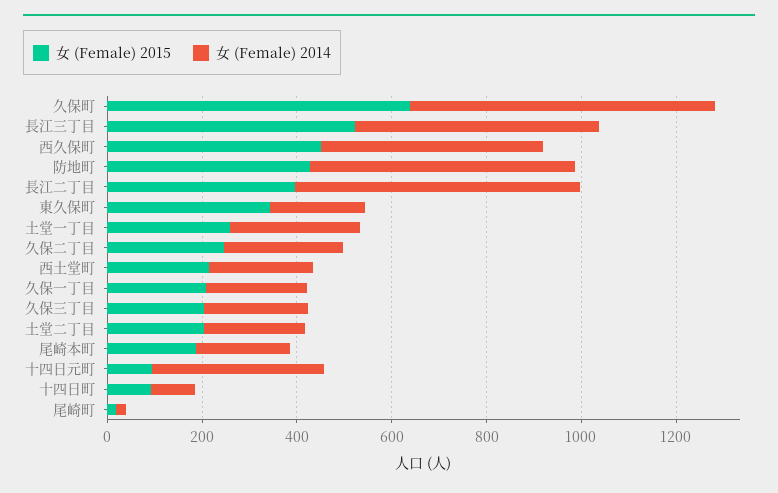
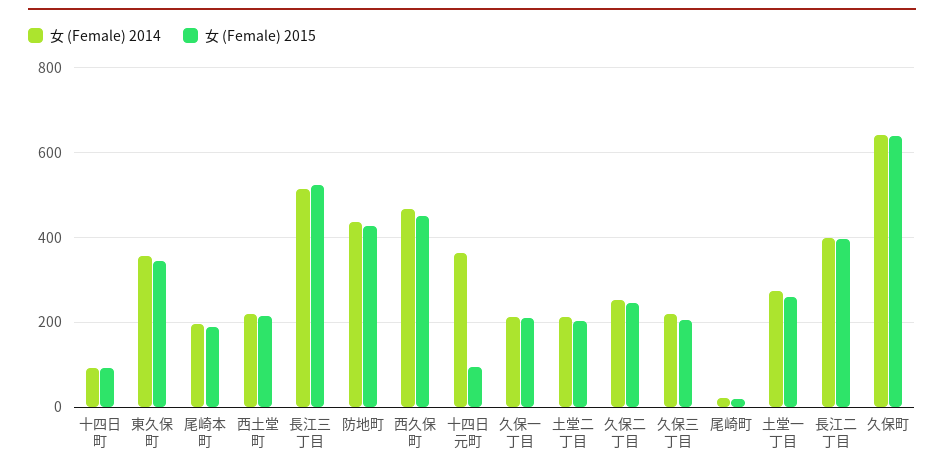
  {
    "女 (Female) 2015": {
      "久保町": 640,
      "長江三丁目": 520,
      "西久保町": 460,
      "防地町": 420,
      "長江二丁目": 400,
      "東久保町": 340,
      "土堂一丁目": 260,
      "久保二丁目": 240,
      "西土堂町": 220,
      "久保一丁目": 200,
      "久保三丁目": 200,
      "土堂二丁目": 200,
      "尾崎本町": 180,
      "十四日元町": 100,
      "十四日町": 100,
      "尾崎町": 20
    },
    "女 (Female) 2014": {
      "久保町": 640,
      "長江三丁目": 520,
      "西久保町": 460,
-     "防地町": 550,
+     "防地町": 440,
-     "長江二丁目": 600,
+     "長江二丁目": 400,
-     "東久保町": 200,
+     "東久保町": 360,
      "土堂一丁目": 280,
      "久保二丁目": 260,
      "西土堂町": 220,
      "久保一丁目": 220,
      "久保三丁目": 220,
      "土堂二丁目": 220,
      "尾崎本町": 200,
      "十四日元町": 360,
      "十四日町": 100,
      "尾崎町": 20
    }
  }

